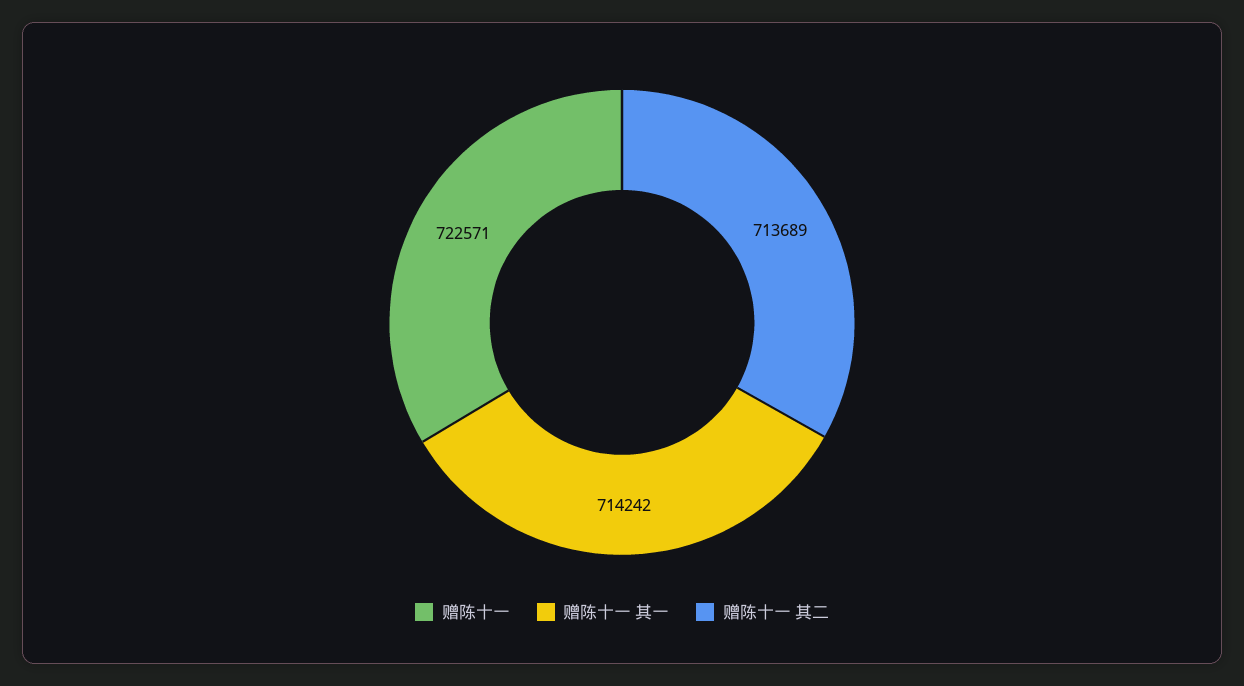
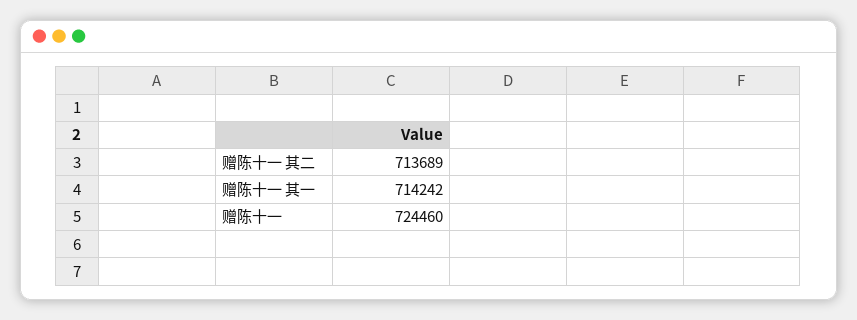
  {
-   "赠陈十一": 722571,
+   "赠陈十一": 724460,
    "赠陈十一 其一": 714242,
    "赠陈十一 其二": 713689
  }

